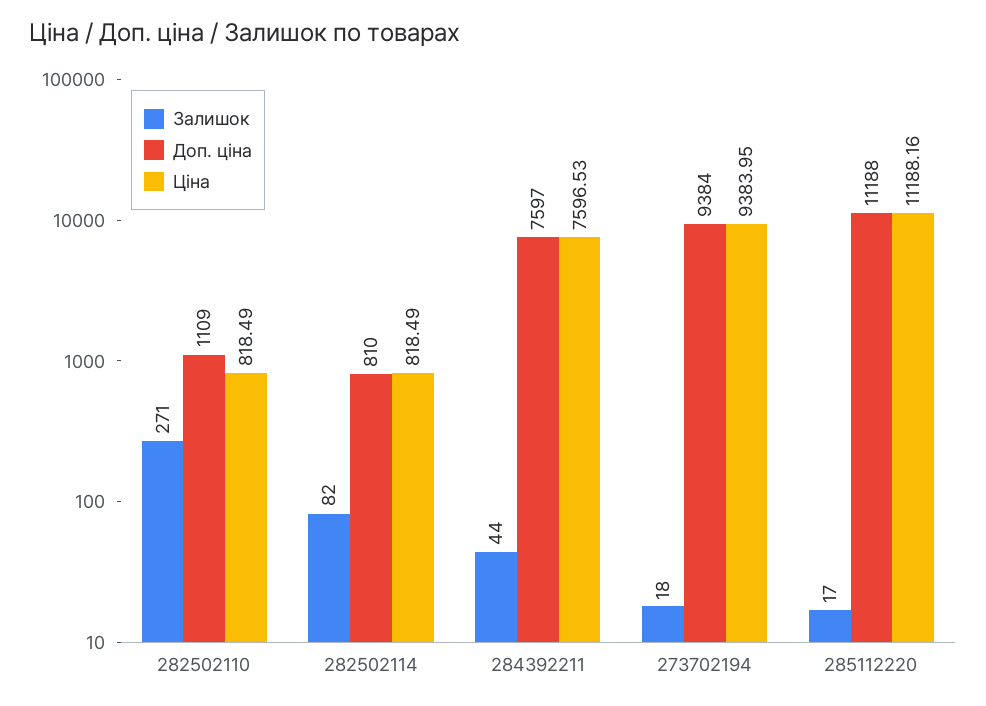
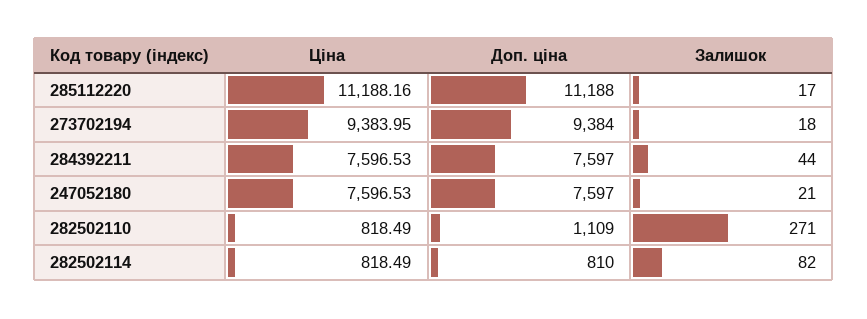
  {
    "Залишок": {
      "282502110": 271,
      "282502114": 82,
      "284392211": 44,
      "273702194": 18,
-     "285112220": 17
+     "285112220": 17,
+     "247052180": 21
    },
    "Доп. ціна": {
      "282502110": 1109,
      "282502114": 810,
      "284392211": 7597,
      "273702194": 9384,
-     "285112220": 11188
+     "285112220": 11188,
+     "247052180": 7597
    },
    "Ціна": {
      "282502110": 818.49,
      "282502114": 818.49,
      "284392211": 7596.53,
      "273702194": 9383.95,
-     "285112220": 11188.16
+     "285112220": 11188.16,
+     "247052180": 7596.53
    }
  }

